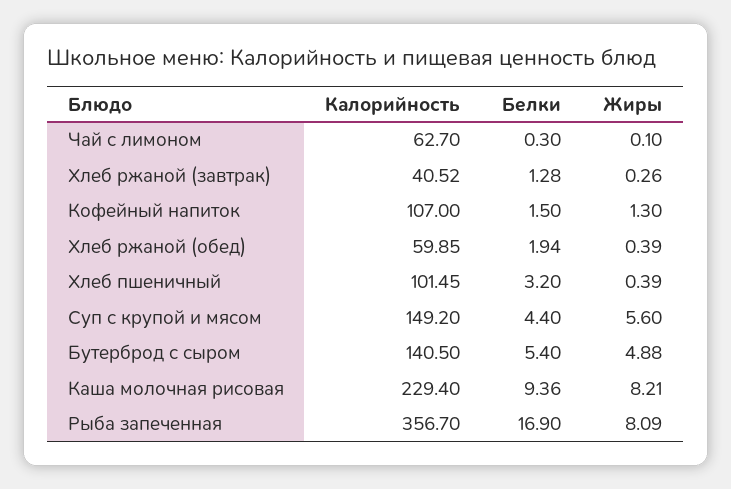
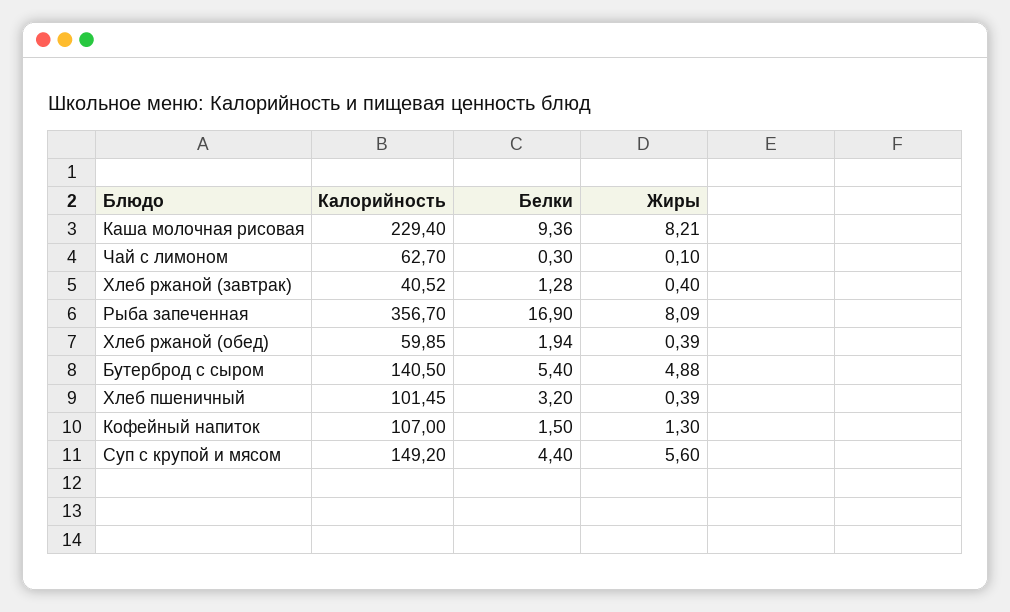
  {
    "Калорийность": {
      "Чай с лимоном": 62.7,
      "Хлеб ржаной (завтрак)": 40.52,
      "Кофейный напиток": 107,
      "Хлеб ржаной (обед)": 59.85,
      "Хлеб пшеничный": 101.45,
      "Суп с крупой и мясом": 149.2,
      "Бутерброд с сыром": 140.5,
      "Каша молочная рисовая": 229.4,
      "Рыба запеченная": 356.7
    },
    "Белки": {
      "Чай с лимоном": 0.3,
      "Хлеб ржаной (завтрак)": 1.28,
      "Кофейный напиток": 1.5,
      "Хлеб ржаной (обед)": 1.94,
      "Хлеб пшеничный": 3.2,
      "Суп с крупой и мясом": 4.4,
      "Бутерброд с сыром": 5.4,
      "Каша молочная рисовая": 9.36,
      "Рыба запеченная": 16.9
    },
    "Жиры": {
      "Чай с лимоном": 0.1,
-     "Хлеб ржаной (завтрак)": 0.26,
+     "Хлеб ржаной (завтрак)": 0.4,
      "Кофейный напиток": 1.3,
      "Хлеб ржаной (обед)": 0.39,
      "Хлеб пшеничный": 0.39,
      "Суп с крупой и мясом": 5.6,
      "Бутерброд с сыром": 4.88,
      "Каша молочная рисовая": 8.21,
      "Рыба запеченная": 8.09
    }
  }

